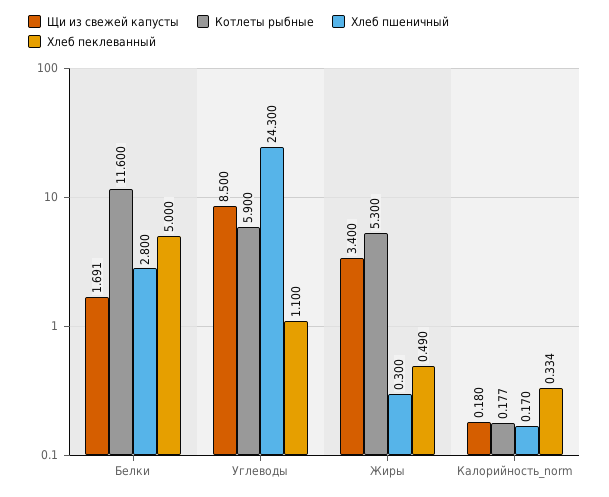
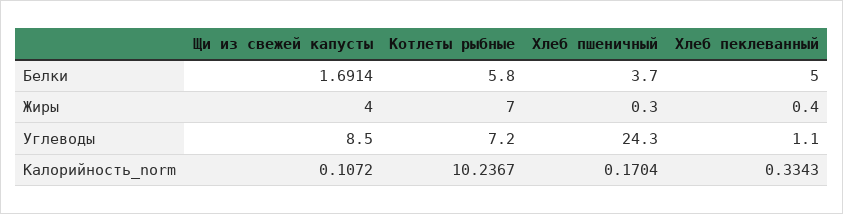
  {
    "Щи из свежей капусты": {
      "Белки": 1.6914,
      "Углеводы": 8.5,
-     "Жиры": 3.4,
+     "Жиры": 4,
-     "Калорийность_norm": 0.18
+     "Калорийность_norm": 0.1072
    },
    "Котлеты рыбные": {
-     "Белки": 11.6,
+     "Белки": 5.8,
-     "Углеводы": 5.9,
+     "Углеводы": 7.2,
-     "Жиры": 5.3,
+     "Жиры": 7,
-     "Калорийность_norm": 0.177
+     "Калорийность_norm": 10.2367
    },
    "Хлеб пшеничный": {
-     "Белки": 2.8,
+     "Белки": 3.7,
      "Углеводы": 24.3,
      "Жиры": 0.3,
      "Калорийность_norm": 0.1704
    },
    "Хлеб пеклеванный": {
      "Белки": 5,
      "Углеводы": 1.1,
-     "Жиры": 0.49,
+     "Жиры": 0.4,
      "Калорийность_norm": 0.3343
    }
  }

